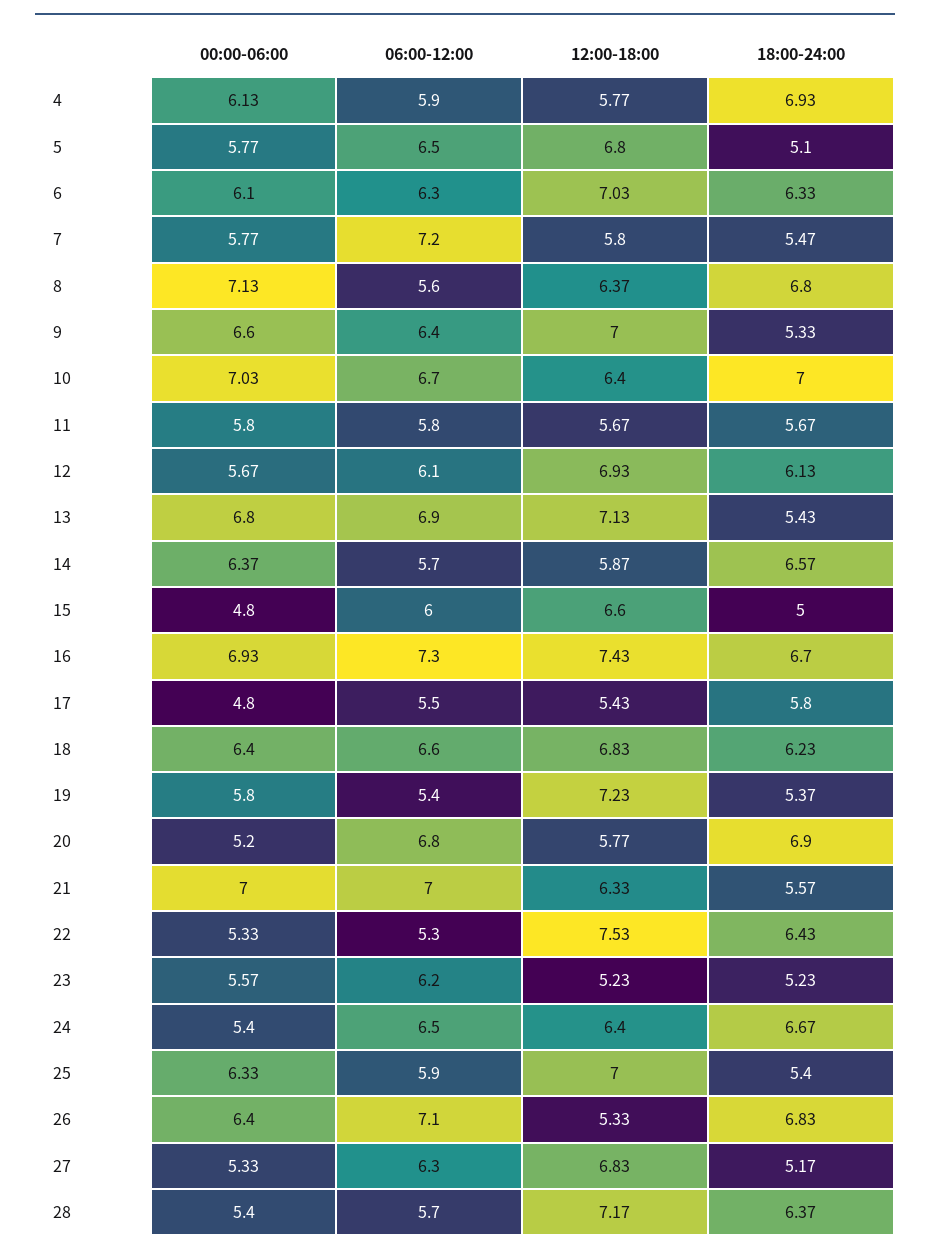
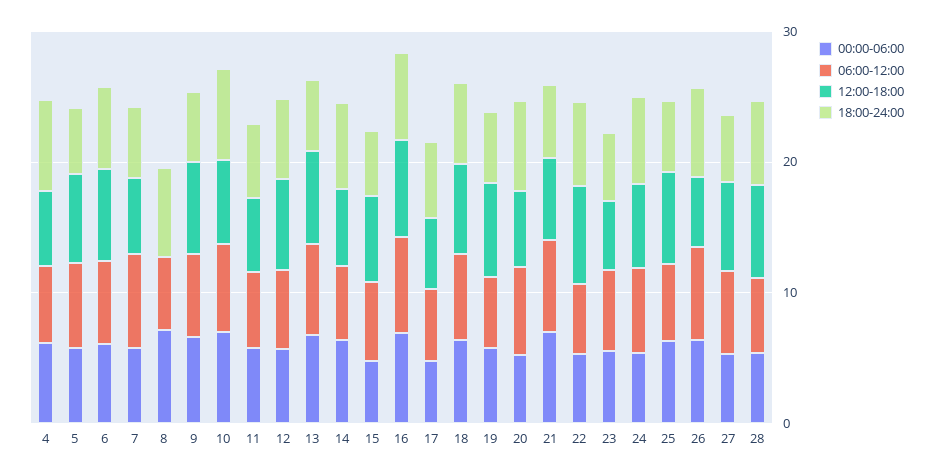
  {
    "00:00-06:00": {
      "4": 6.13,
      "5": 5.77,
      "6": 6.1,
      "7": 5.77,
      "8": 7.13,
      "9": 6.6,
      "10": 7.03,
      "11": 5.8,
      "12": 5.67,
      "13": 6.8,
      "14": 6.37,
      "15": 4.8,
      "16": 6.93,
      "17": 4.8,
      "18": 6.4,
      "19": 5.8,
      "20": 5.2,
      "21": 7,
      "22": 5.33,
      "23": 5.57,
      "24": 5.4,
      "25": 6.33,
      "26": 6.4,
      "27": 5.33,
      "28": 5.4
    },
    "06:00-12:00": {
      "4": 5.9,
      "5": 6.5,
      "6": 6.3,
      "7": 7.2,
      "8": 5.6,
      "9": 6.4,
      "10": 6.7,
      "11": 5.8,
      "12": 6.1,
      "13": 6.9,
      "14": 5.7,
      "15": 6,
      "16": 7.3,
      "17": 5.5,
      "18": 6.6,
      "19": 5.4,
      "20": 6.8,
      "21": 7,
      "22": 5.3,
      "23": 6.2,
      "24": 6.5,
      "25": 5.9,
      "26": 7.1,
      "27": 6.3,
      "28": 5.7
    },
    "12:00-18:00": {
      "4": 5.77,
      "5": 6.8,
      "6": 7.03,
      "7": 5.8,
-     "8": 6.37,
+     "8": 0,
      "9": 7,
      "10": 6.4,
      "11": 5.67,
      "12": 6.93,
      "13": 7.13,
      "14": 5.87,
      "15": 6.6,
      "16": 7.43,
      "17": 5.43,
      "18": 6.83,
      "19": 7.23,
      "20": 5.77,
      "21": 6.33,
      "22": 7.53,
      "23": 5.23,
      "24": 6.4,
      "25": 7,
      "26": 5.33,
      "27": 6.83,
      "28": 7.17
    },
    "18:00-24:00": {
      "4": 6.93,
      "5": 5.1,
      "6": 6.33,
      "7": 5.47,
      "8": 6.8,
      "9": 5.33,
      "10": 7,
      "11": 5.67,
      "12": 6.13,
      "13": 5.43,
      "14": 6.57,
      "15": 5,
      "16": 6.7,
      "17": 5.8,
      "18": 6.23,
      "19": 5.37,
      "20": 6.9,
      "21": 5.57,
      "22": 6.43,
      "23": 5.23,
      "24": 6.67,
      "25": 5.4,
      "26": 6.83,
      "27": 5.17,
      "28": 6.37
    }
  }

